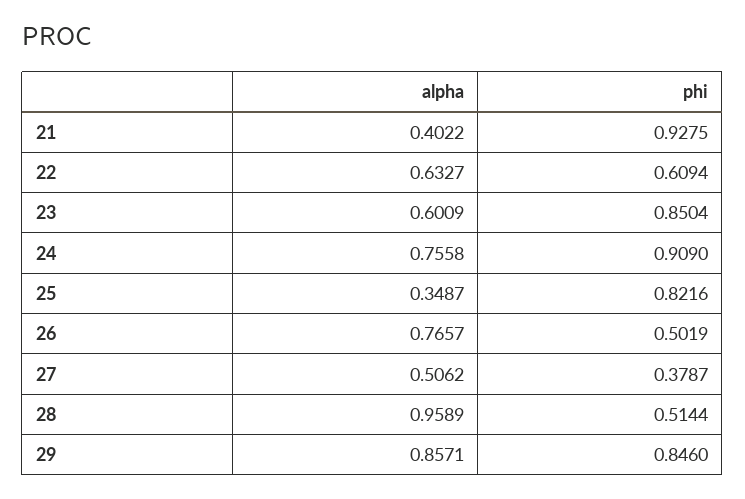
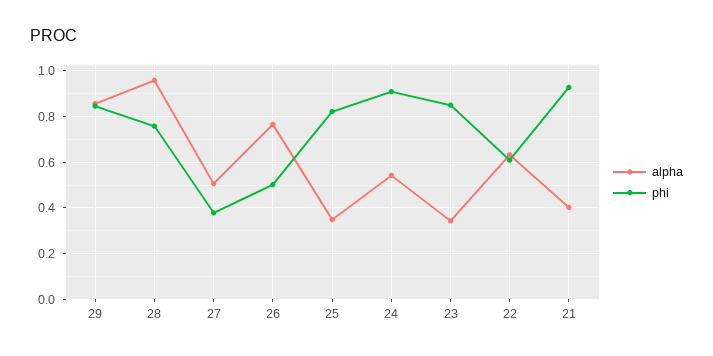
  {
    "alpha": {
      "21": 0.4022,
      "22": 0.6327,
-     "23": 0.6009,
+     "23": 0.35,
-     "24": 0.7558,
+     "24": 0.55,
      "25": 0.3487,
      "26": 0.7657,
      "27": 0.5062,
      "28": 0.9589,
      "29": 0.8571
    },
    "phi": {
      "21": 0.9275,
      "22": 0.6094,
      "23": 0.8504,
      "24": 0.909,
      "25": 0.8216,
      "26": 0.5019,
      "27": 0.3787,
-     "28": 0.5144,
+     "28": 0.75,
      "29": 0.846
    }
  }

